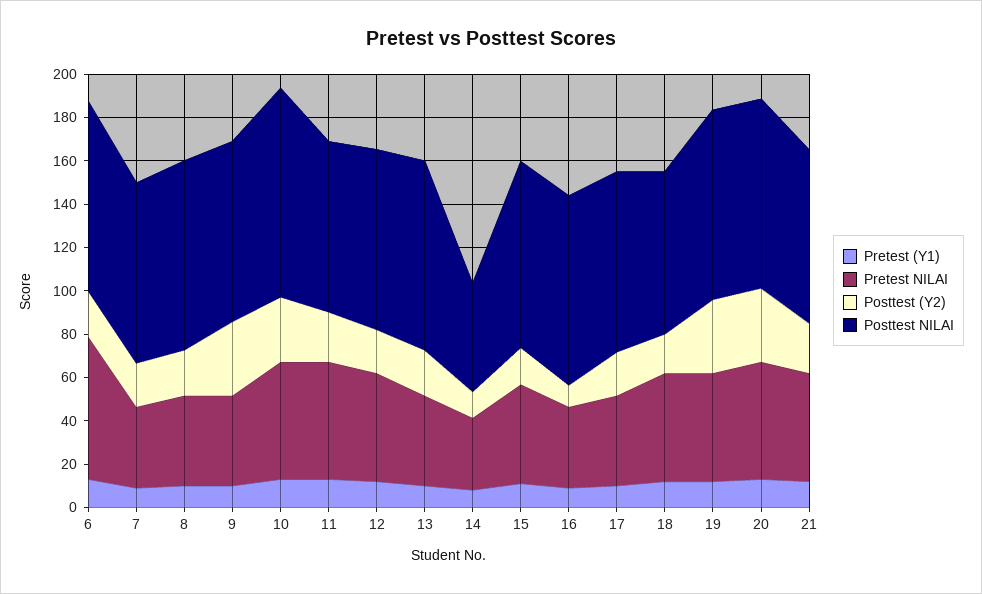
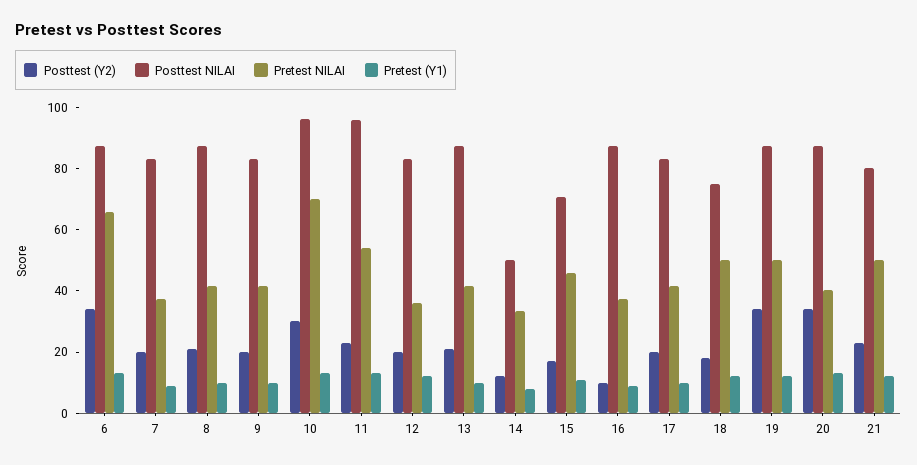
  {
    "Pretest (Y1)": {
      "6": 15,
      "7": 10,
      "8": 10,
      "9": 10,
      "10": 15,
      "11": 15,
      "12": 10,
      "13": 10,
      "14": 10,
      "15": 10,
      "16": 10,
      "17": 10,
      "18": 10,
      "19": 10,
      "20": 15,
      "21": 10
    },
    "Pretest NILAI": {
      "6": 65,
      "7": 40,
      "8": 40,
      "9": 40,
-     "10": 55,
+     "10": 70,
      "11": 55,
-     "12": 50,
+     "12": 35,
      "13": 40,
      "14": 35,
      "15": 45,
      "16": 40,
      "17": 40,
      "18": 50,
      "19": 50,
-     "20": 55,
+     "20": 40,
      "21": 50
    },
    "Posttest (Y2)": {
-     "6": 20,
+     "6": 35,
      "7": 20,
      "8": 20,
-     "9": 35,
+     "9": 20,
      "10": 30,
      "11": 25,
      "12": 20,
      "13": 20,
      "14": 10,
      "15": 15,
      "16": 10,
      "17": 20,
      "18": 20,
      "19": 35,
      "20": 35,
      "21": 25
    },
    "Posttest NILAI": {
      "6": 90,
      "7": 85,
      "8": 90,
      "9": 85,
      "10": 95,
-     "11": 80,
+     "11": 95,
      "12": 85,
      "13": 90,
      "14": 50,
-     "15": 85,
+     "15": 70,
      "16": 90,
      "17": 85,
      "18": 75,
      "19": 90,
      "20": 90,
      "21": 80
    }
  }

